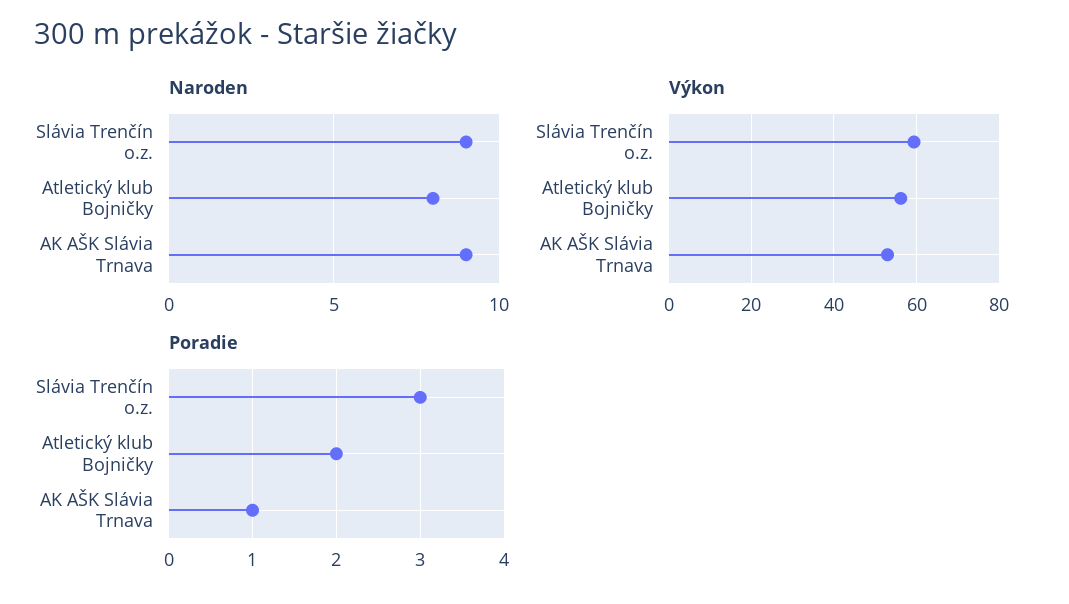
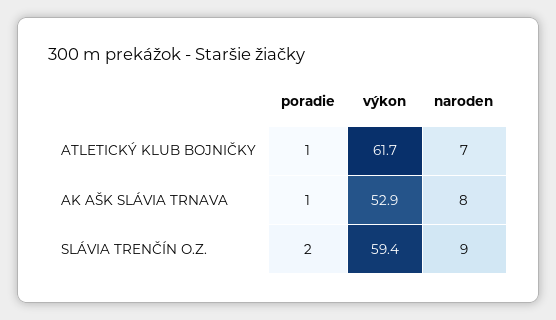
  {
    "Naroden": {
      "Slávia Trenčín o.z.": 9,
-     "Atletický klub Bojničky": 8,
+     "Atletický klub Bojničky": 7,
-     "AK AŠK Slávia Trnava": 9
+     "AK AŠK Slávia Trnava": 8
    },
    "Výkon": {
      "Slávia Trenčín o.z.": 59.4,
-     "Atletický klub Bojničky": 56,
+     "Atletický klub Bojničky": 61.7,
      "AK AŠK Slávia Trnava": 52.9
    },
    "Poradie": {
-     "Slávia Trenčín o.z.": 3,
+     "Slávia Trenčín o.z.": 2,
-     "Atletický klub Bojničky": 2,
+     "Atletický klub Bojničky": 1,
      "AK AŠK Slávia Trnava": 1
    }
  }

